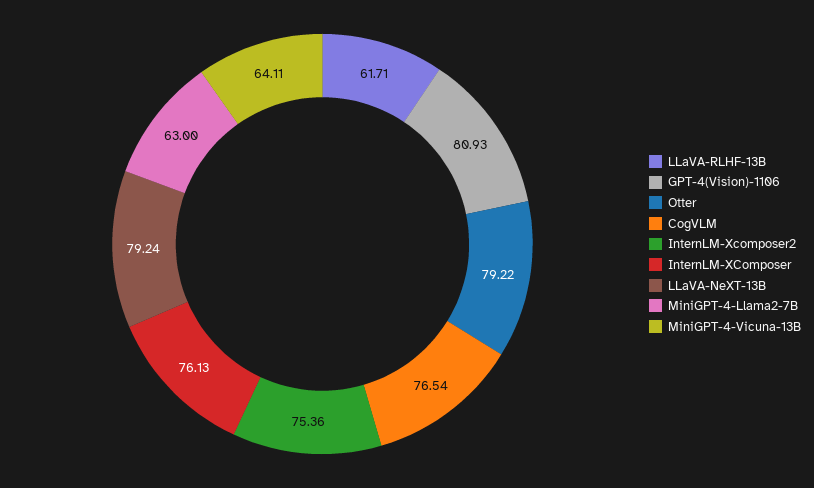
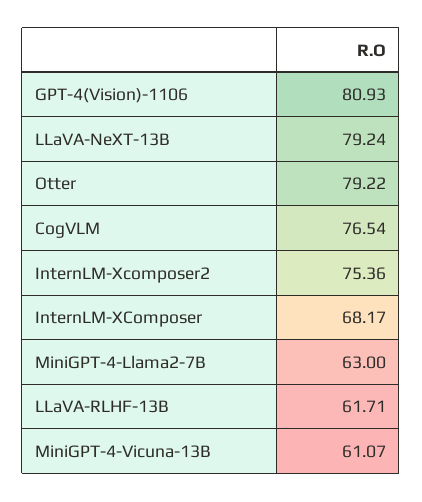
  {
    "LLaVA-RLHF-13B": 61.71,
    "GPT-4(Vision)-1106": 80.93,
    "Otter": 79.22,
    "CogVLM": 76.54,
    "InternLM-Xcomposer2": 75.36,
-   "InternLM-XComposer": 76.13,
+   "InternLM-XComposer": 68.17,
    "LLaVA-NeXT-13B": 79.24,
    "MiniGPT-4-Llama2-7B": 63,
-   "MiniGPT-4-Vicuna-13B": 64.11
+   "MiniGPT-4-Vicuna-13B": 61.07
  }

